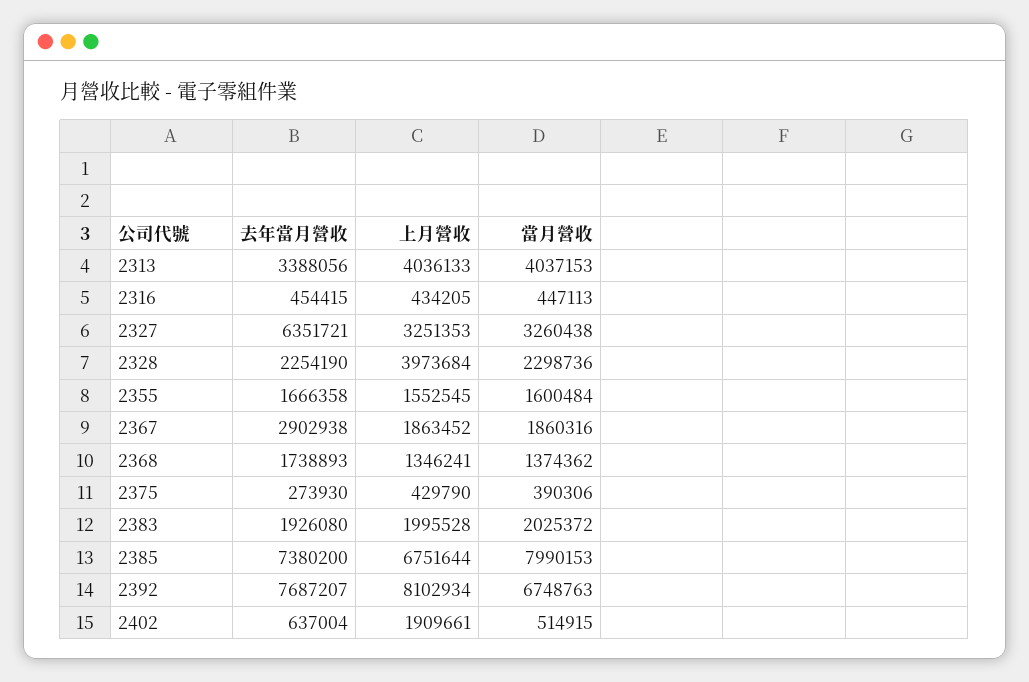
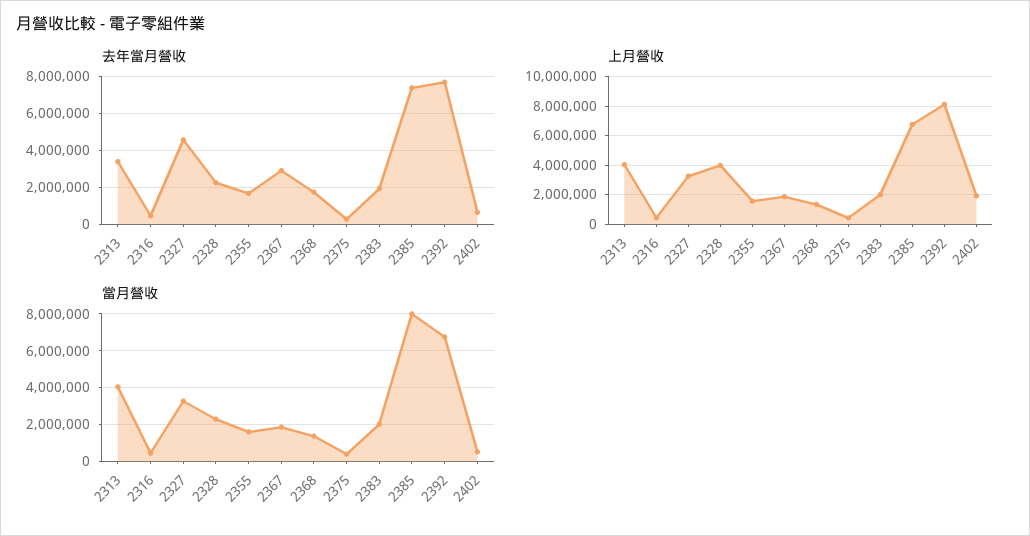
  {
    "去年當月營收": {
      "2313": 3388056,
      "2316": 454415,
-     "2327": 6351721,
+     "2327": 4500000,
      "2328": 2254190,
      "2355": 1666358,
      "2367": 2902938,
      "2368": 1738893,
      "2375": 273930,
      "2383": 1926080,
      "2385": 7380200,
      "2392": 7687207,
      "2402": 637004
    },
    "上月營收": {
      "2313": 4036133,
      "2316": 434205,
      "2327": 3251353,
      "2328": 3973684,
      "2355": 1552545,
      "2367": 1863452,
      "2368": 1346241,
      "2375": 429790,
      "2383": 1995528,
      "2385": 6751644,
      "2392": 8102934,
      "2402": 1909661
    },
    "當月營收": {
      "2313": 4037153,
      "2316": 447113,
      "2327": 3260438,
      "2328": 2298736,
      "2355": 1600484,
      "2367": 1860316,
      "2368": 1374362,
      "2375": 390306,
      "2383": 2025372,
      "2385": 7990153,
      "2392": 6748763,
      "2402": 514915
    }
  }

